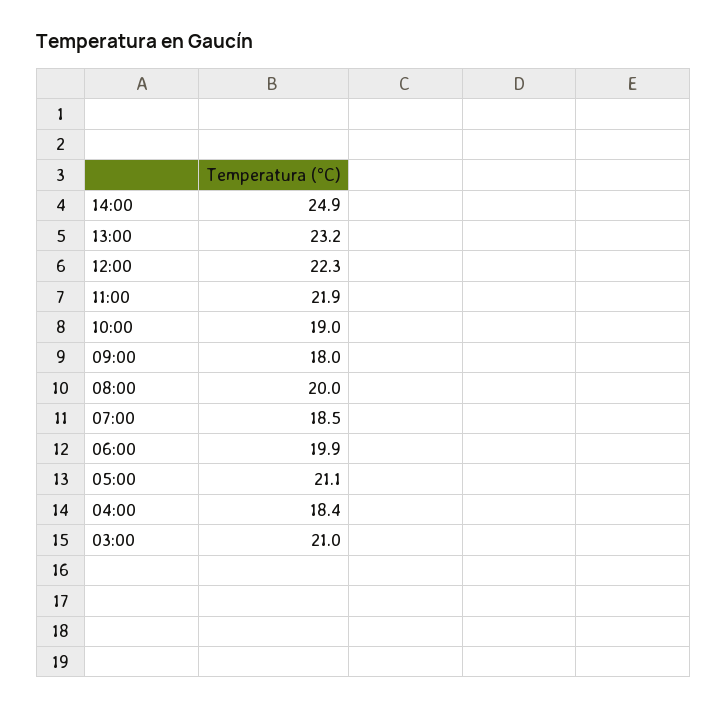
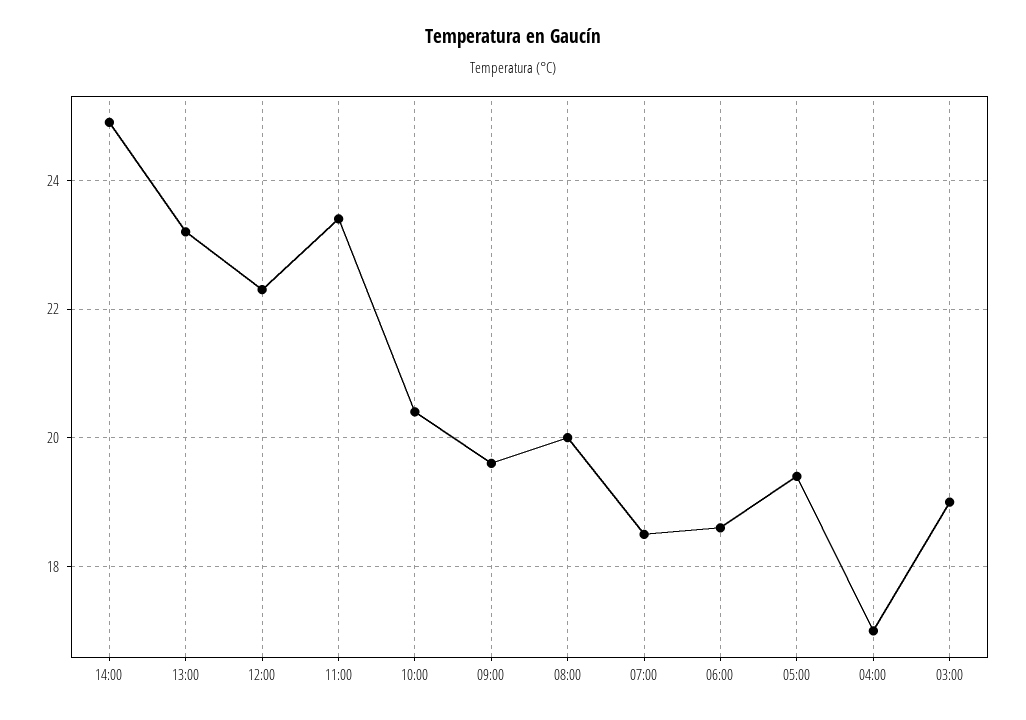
  {
    "14:00": 24.9,
    "13:00": 23.2,
    "12:00": 22.3,
-   "11:00": 21.9,
+   "11:00": 23.5,
-   "10:00": 19,
+   "10:00": 20.5,
-   "09:00": 18,
+   "09:00": 19.5,
    "08:00": 20,
    "07:00": 18.5,
-   "06:00": 19.9,
+   "06:00": 18.5,
-   "05:00": 21.1,
+   "05:00": 19.5,
-   "04:00": 18.4,
+   "04:00": 17,
-   "03:00": 21
+   "03:00": 19
  }

